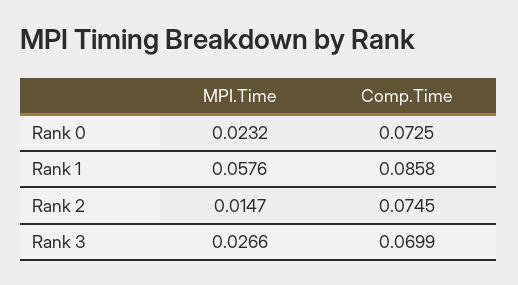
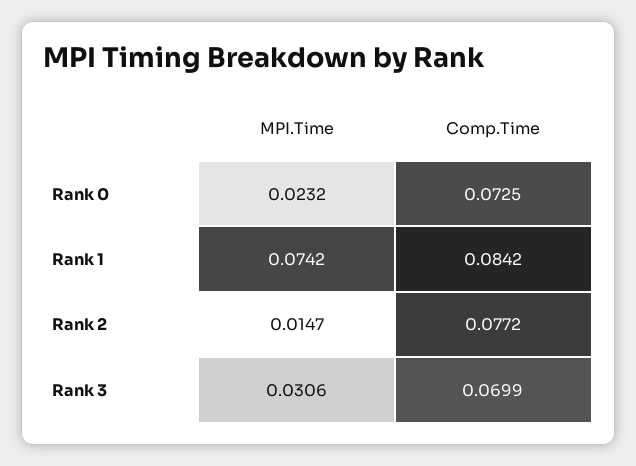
  {
    "MPI.Time": {
      "Rank 0": 0.0232,
-     "Rank 1": 0.0576,
+     "Rank 1": 0.0742,
      "Rank 2": 0.0147,
-     "Rank 3": 0.0266
+     "Rank 3": 0.0306
    },
    "Comp.Time": {
      "Rank 0": 0.0725,
-     "Rank 1": 0.0858,
+     "Rank 1": 0.0842,
-     "Rank 2": 0.0745,
+     "Rank 2": 0.0772,
      "Rank 3": 0.0699
    }
  }

